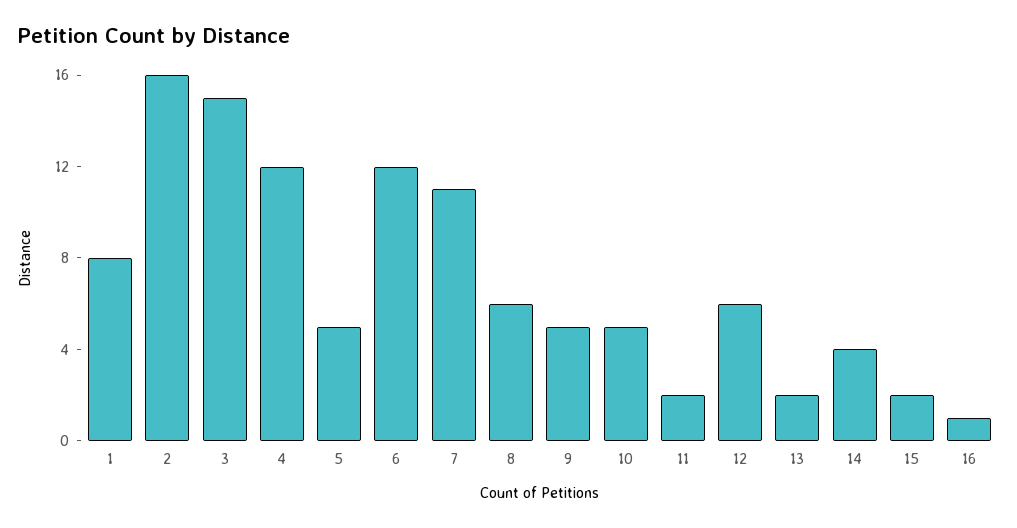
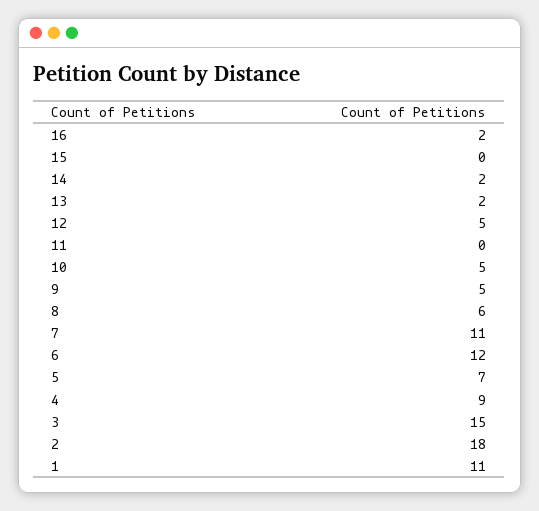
  {
-   "1": 8,
+   "1": 11,
-   "2": 16,
+   "2": 18,
    "3": 15,
-   "4": 12,
+   "4": 9,
-   "5": 5,
+   "5": 7,
    "6": 12,
    "7": 11,
    "8": 6,
    "9": 5,
    "10": 5,
-   "11": 2,
+   "11": 0,
-   "12": 6,
+   "12": 5,
    "13": 2,
-   "14": 4,
+   "14": 2,
-   "15": 2,
+   "15": 0,
-   "16": 1
+   "16": 2
  }

